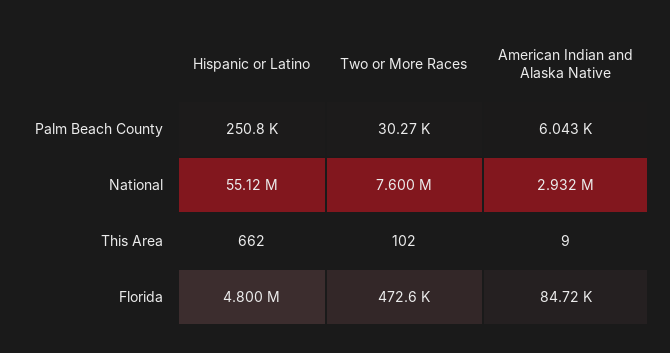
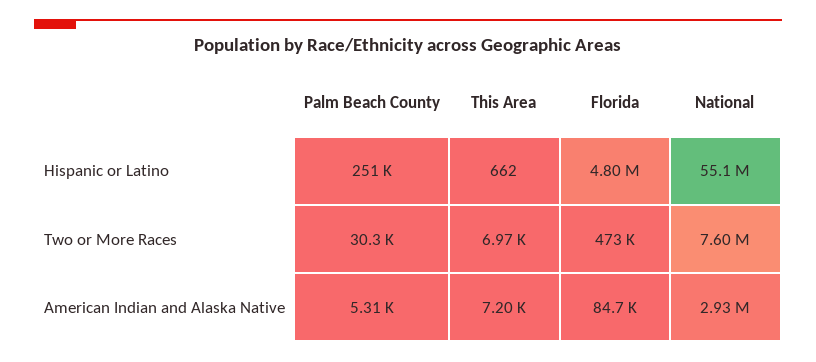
  {
    "Hispanic or Latino": {
      "Palm Beach County": 250800,
      "National": 55120000,
      "This Area": 662,
      "Florida": 4800000
    },
    "Two or More Races": {
      "Palm Beach County": 30270,
      "National": 7600000,
-     "This Area": 102,
+     "This Area": 6970,
      "Florida": 472600
    },
    "American Indian and Alaska Native": {
-     "Palm Beach County": 6043,
+     "Palm Beach County": 5310,
      "National": 2932000,
-     "This Area": 9,
+     "This Area": 7200,
      "Florida": 84720
    }
  }

